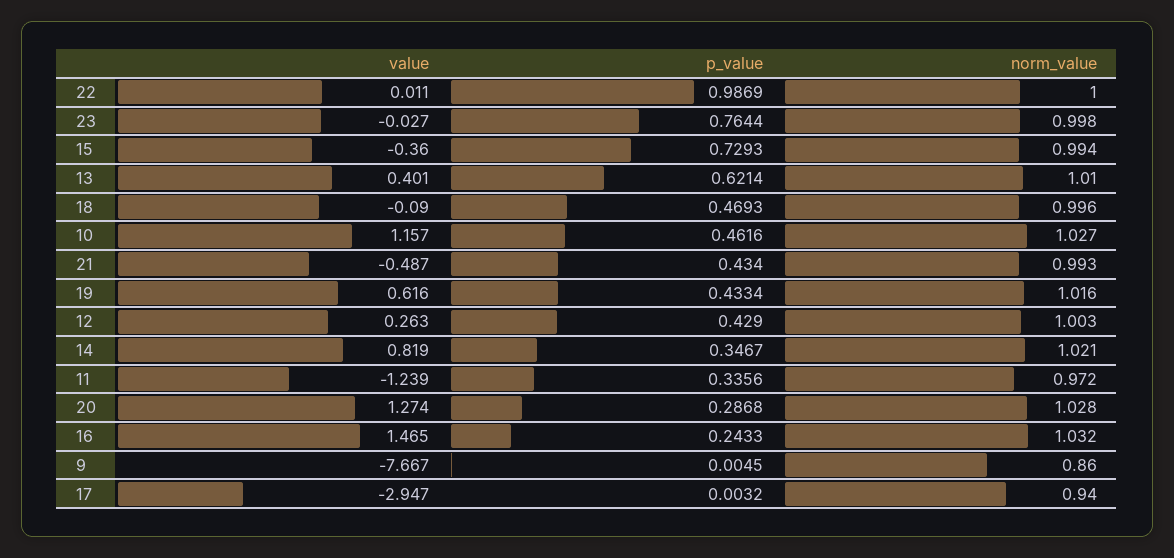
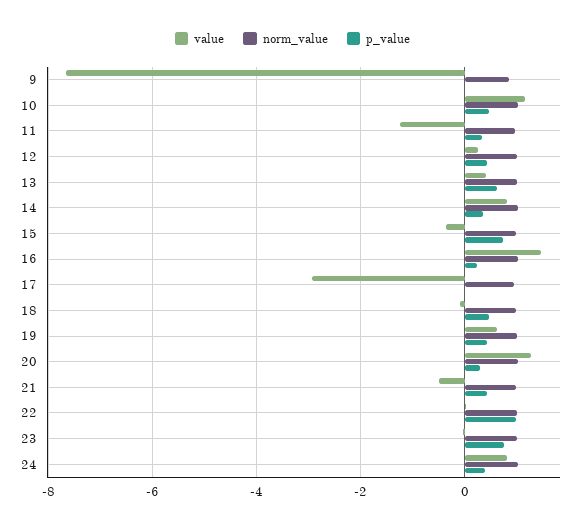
  {
    "value": {
      "22": 0.011,
      "23": -0.027,
      "15": -0.36,
      "13": 0.401,
      "18": -0.09,
      "10": 1.157,
      "21": -0.487,
      "19": 0.616,
      "12": 0.263,
      "14": 0.819,
      "11": -1.239,
      "20": 1.274,
      "16": 1.465,
      "9": -7.667,
-     "17": -2.947
+     "17": -2.947,
+     "24": 0.8
    },
    "p_value": {
      "22": 0.9869,
      "23": 0.7644,
      "15": 0.7293,
      "13": 0.6214,
      "18": 0.4693,
      "10": 0.4616,
      "21": 0.434,
      "19": 0.4334,
      "12": 0.429,
      "14": 0.3467,
      "11": 0.3356,
      "20": 0.2868,
      "16": 0.2433,
      "9": 0.0045,
-     "17": 0.0032
+     "17": 0.0032,
+     "24": 0.4
    },
    "norm_value": {
      "22": 1,
      "23": 0.998,
      "15": 0.994,
      "13": 1.01,
      "18": 0.996,
      "10": 1.027,
      "21": 0.993,
      "19": 1.016,
      "12": 1.003,
      "14": 1.021,
      "11": 0.972,
      "20": 1.028,
      "16": 1.032,
      "9": 0.86,
-     "17": 0.94
+     "17": 0.94,
+     "24": 1
    }
  }

